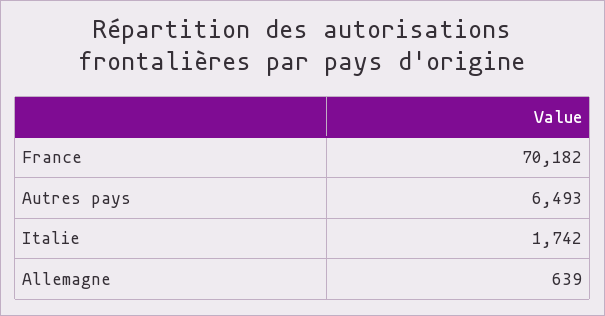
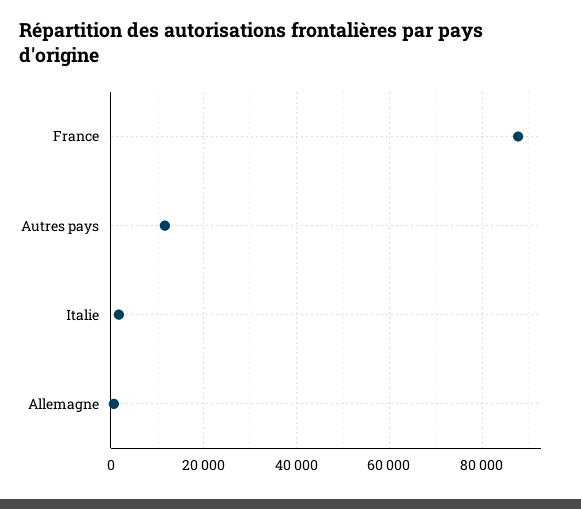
  {
-   "France": 70182,
+   "France": 88000,
-   "Autres pays": 6493,
+   "Autres pays": 12000,
    "Italie": 1742,
    "Allemagne": 639
  }

